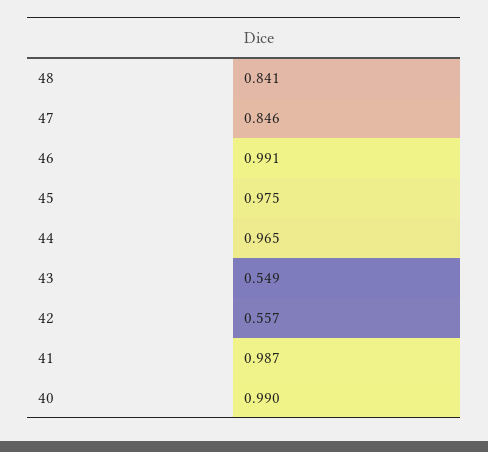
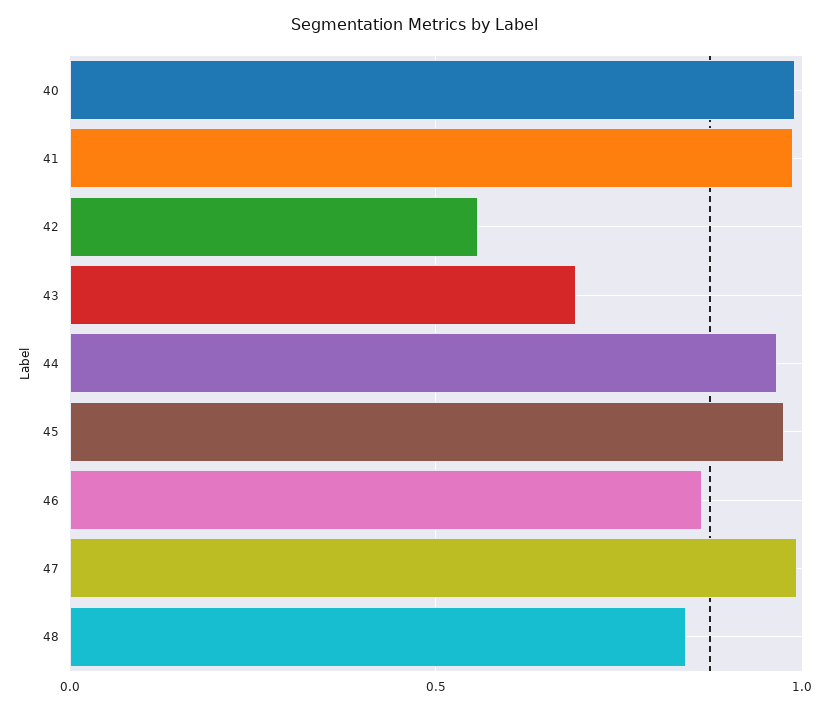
  {
    "48": 0.841,
-   "47": 0.846,
+   "47": 1,
-   "46": 0.991,
+   "46": 0.85,
    "45": 0.975,
    "44": 0.965,
-   "43": 0.549,
+   "43": 0.7,
    "42": 0.557,
    "41": 0.987,
    "40": 0.99
  }

